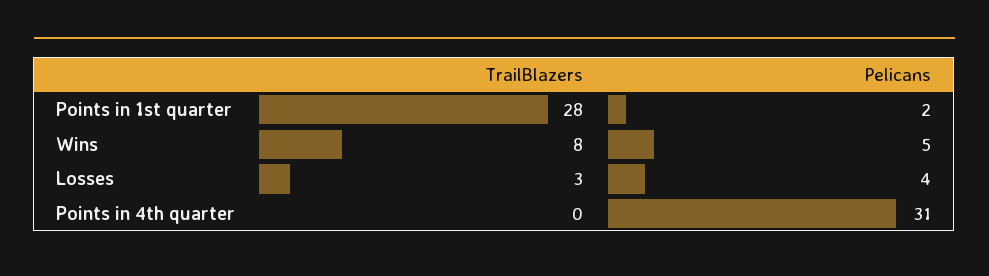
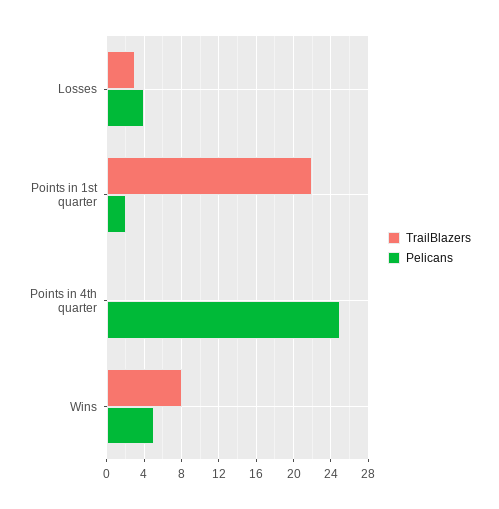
  {
    "TrailBlazers": {
-     "Points in 1st quarter": 28,
+     "Points in 1st quarter": 22,
      "Wins": 8,
      "Losses": 3,
      "Points in 4th quarter": 0
    },
    "Pelicans": {
      "Points in 1st quarter": 2,
      "Wins": 5,
      "Losses": 4,
-     "Points in 4th quarter": 31
+     "Points in 4th quarter": 25
    }
  }

